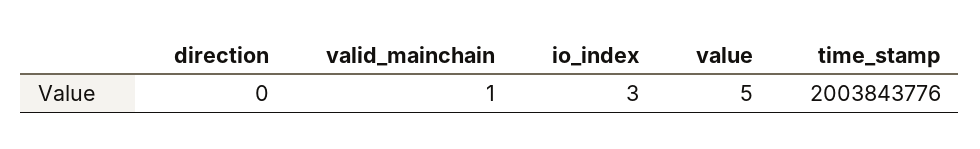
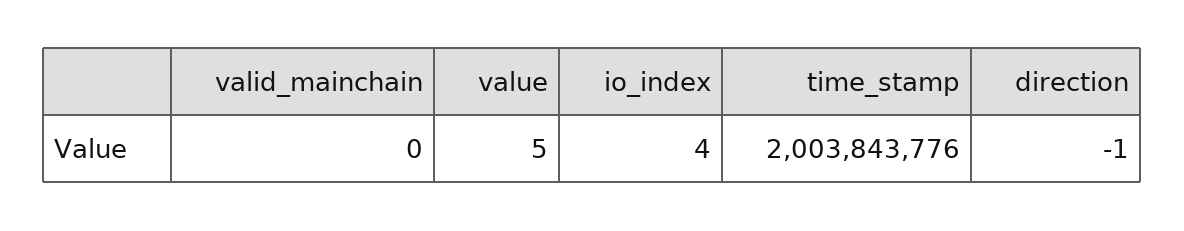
  {
-   "direction": 0,
+   "direction": -1,
-   "valid_mainchain": 1,
+   "valid_mainchain": 0,
-   "io_index": 3,
+   "io_index": 4,
    "value": 5,
    "time_stamp": 2003843776
  }

